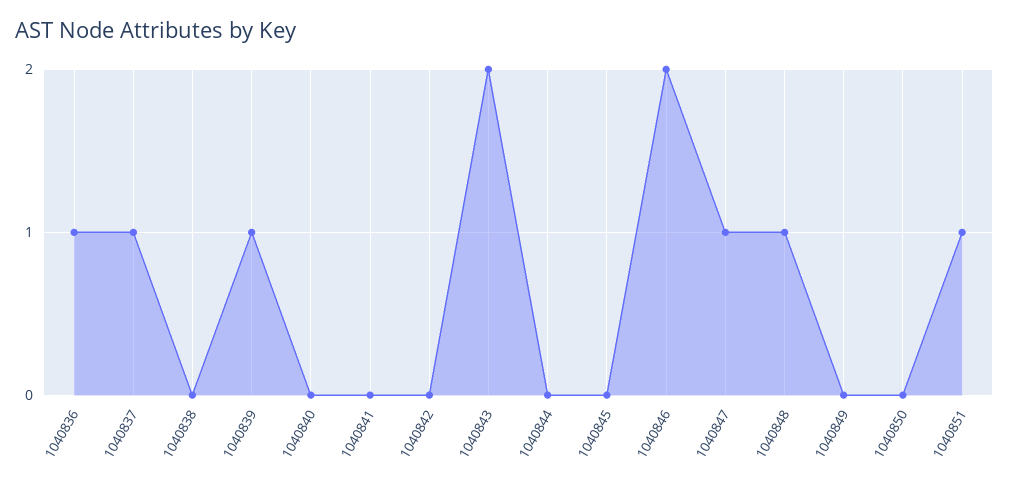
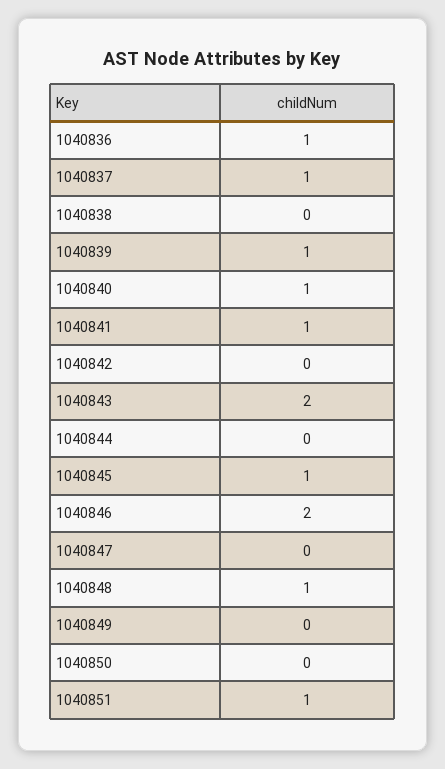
  {
    "1040836": 1,
    "1040837": 1,
    "1040838": 0,
    "1040839": 1,
-   "1040840": 0,
+   "1040840": 1,
-   "1040841": 0,
+   "1040841": 1,
    "1040842": 0,
    "1040843": 2,
    "1040844": 0,
-   "1040845": 0,
+   "1040845": 1,
    "1040846": 2,
-   "1040847": 1,
+   "1040847": 0,
    "1040848": 1,
    "1040849": 0,
    "1040850": 0,
    "1040851": 1
  }

